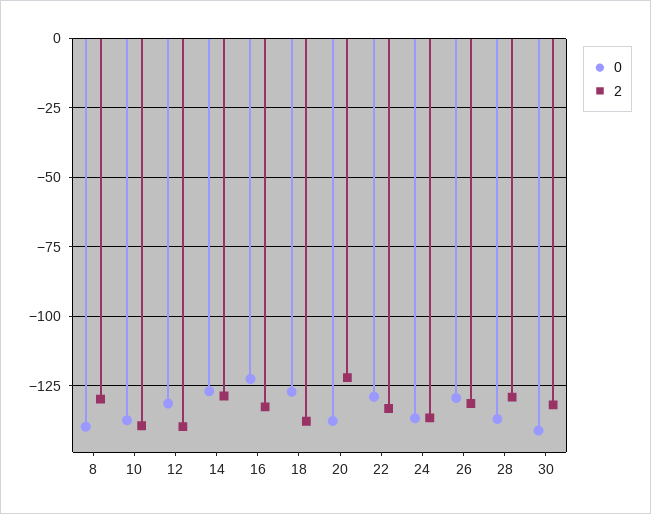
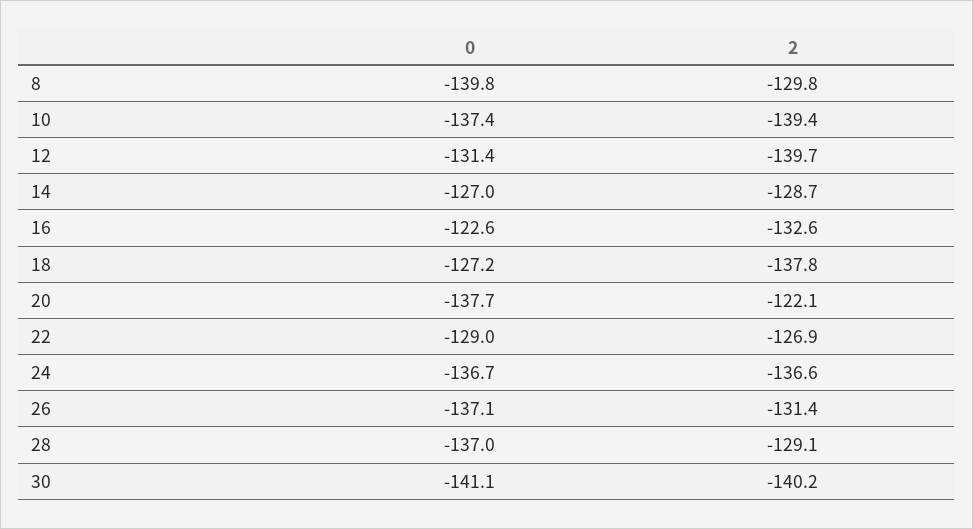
  {
    "0": {
      "8": -139.8,
      "10": -137.4,
      "12": -131.4,
      "14": -127,
      "16": -122.6,
      "18": -127.2,
      "20": -137.7,
      "22": -129,
      "24": -136.7,
-     "26": -130,
+     "26": -137.1,
      "28": -137,
      "30": -141.1
    },
    "2": {
      "8": -129.8,
      "10": -139.4,
      "12": -139.7,
      "14": -128.7,
      "16": -132.6,
      "18": -137.8,
      "20": -122.1,
-     "22": -132.5,
+     "22": -126.9,
      "24": -136.6,
      "26": -131.4,
      "28": -129.1,
-     "30": -132.5
+     "30": -140.2
    }
  }

